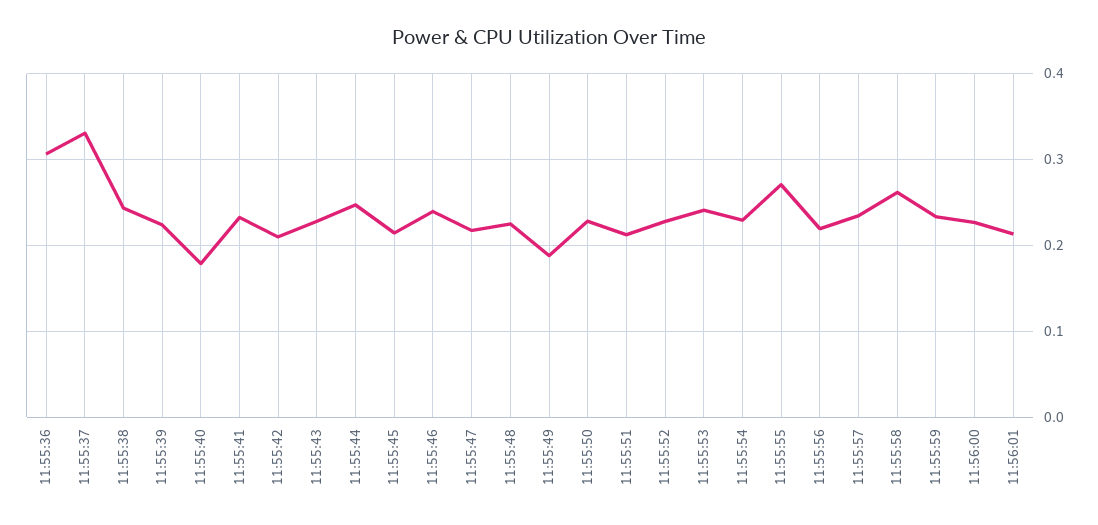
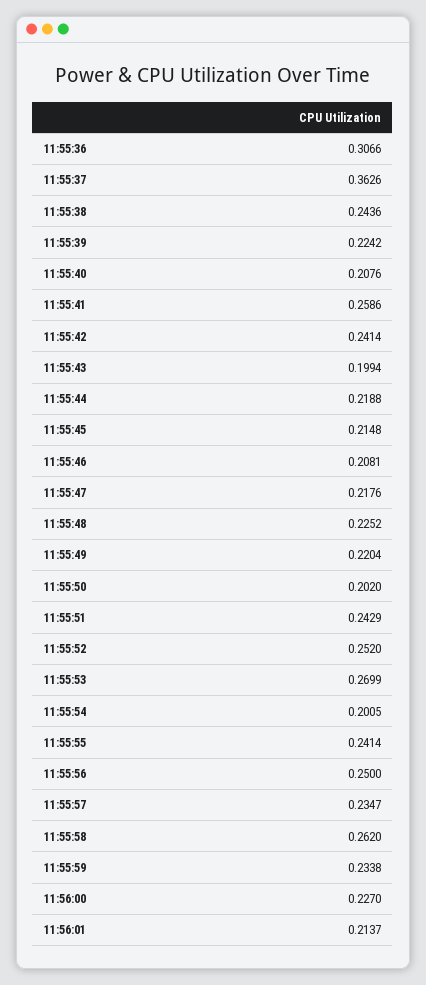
  {
    "11:55:36": 0.3066,
-   "11:55:37": 0.33,
+   "11:55:37": 0.3626,
    "11:55:38": 0.2436,
    "11:55:39": 0.2242,
-   "11:55:40": 0.18,
+   "11:55:40": 0.2076,
-   "11:55:41": 0.23,
+   "11:55:41": 0.2586,
-   "11:55:42": 0.21,
+   "11:55:42": 0.2414,
-   "11:55:43": 0.23,
+   "11:55:43": 0.1994,
-   "11:55:44": 0.25,
+   "11:55:44": 0.2188,
    "11:55:45": 0.2148,
-   "11:55:46": 0.24,
+   "11:55:46": 0.2081,
    "11:55:47": 0.2176,
    "11:55:48": 0.2252,
-   "11:55:49": 0.19,
+   "11:55:49": 0.2204,
-   "11:55:50": 0.23,
+   "11:55:50": 0.202,
-   "11:55:51": 0.21,
+   "11:55:51": 0.2429,
-   "11:55:52": 0.23,
+   "11:55:52": 0.252,
-   "11:55:53": 0.24,
+   "11:55:53": 0.2699,
-   "11:55:54": 0.23,
+   "11:55:54": 0.2005,
-   "11:55:55": 0.27,
+   "11:55:55": 0.2414,
-   "11:55:56": 0.22,
+   "11:55:56": 0.25,
    "11:55:57": 0.2347,
    "11:55:58": 0.262,
    "11:55:59": 0.2338,
    "11:56:00": 0.227,
    "11:56:01": 0.2137
  }

